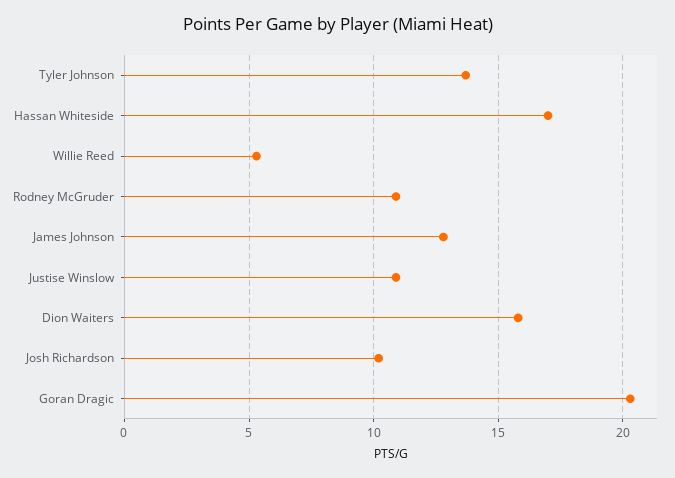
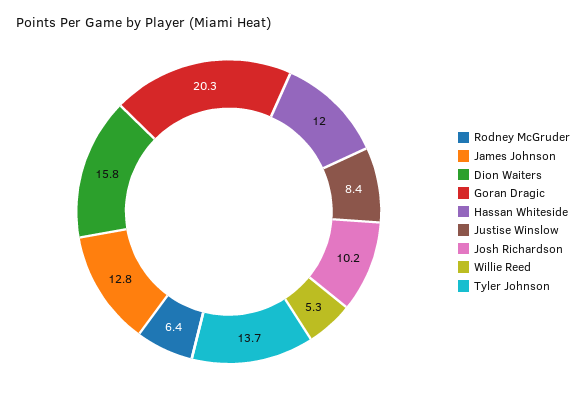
  {
    "Tyler Johnson": 13.7,
-   "Hassan Whiteside": 17,
+   "Hassan Whiteside": 12,
    "Willie Reed": 5.3,
-   "Rodney McGruder": 11,
+   "Rodney McGruder": 6.4,
    "James Johnson": 12.8,
-   "Justise Winslow": 11,
+   "Justise Winslow": 8.4,
    "Dion Waiters": 15.8,
    "Josh Richardson": 10.2,
    "Goran Dragic": 20.3
  }

